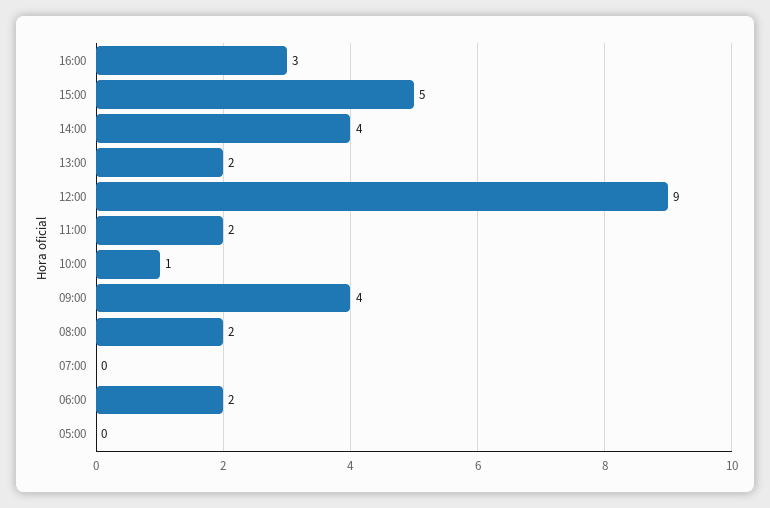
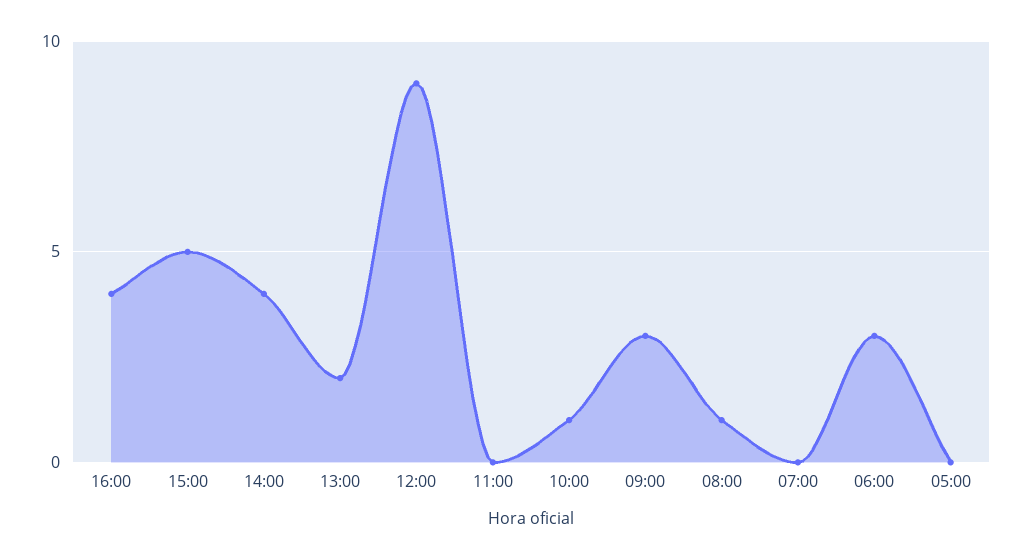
  {
-   "16:00": 3,
+   "16:00": 4,
    "15:00": 5,
    "14:00": 4,
    "13:00": 2,
    "12:00": 9,
-   "11:00": 2,
+   "11:00": 0,
    "10:00": 1,
-   "09:00": 4,
+   "09:00": 3,
-   "08:00": 2,
+   "08:00": 1,
    "07:00": 0,
-   "06:00": 2,
+   "06:00": 3,
    "05:00": 0
  }

